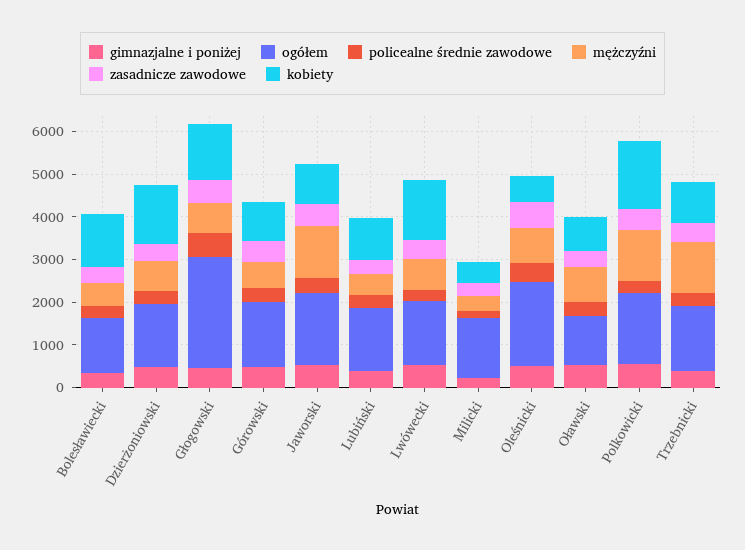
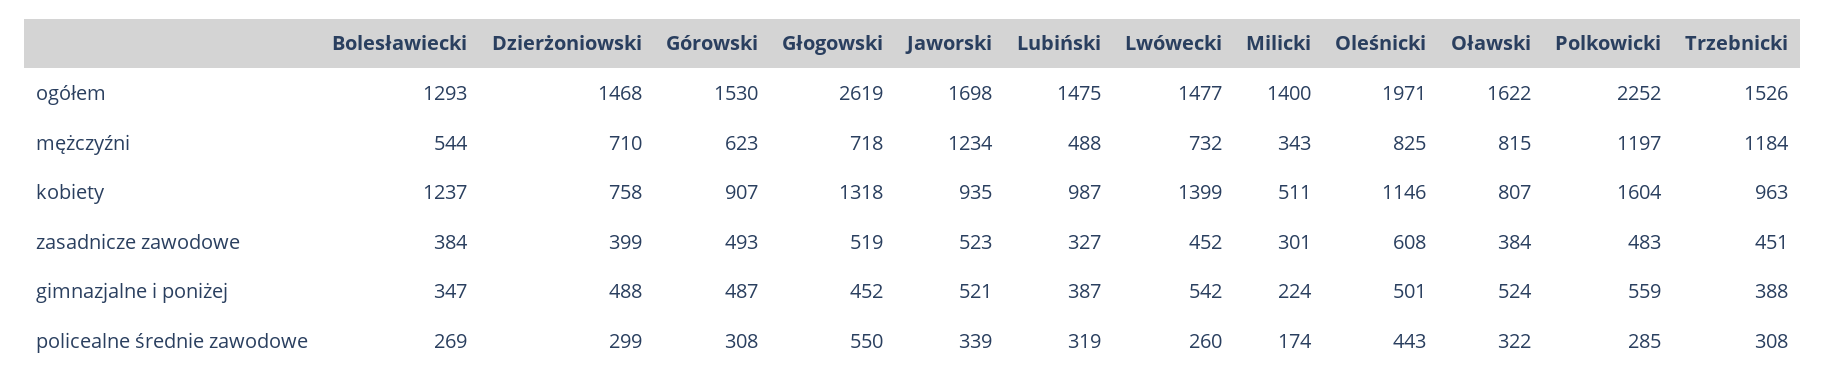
  {
    "gimnazjalne i poniżej": {
      "Bolesławiecki": 347,
      "Dzierżoniowski": 488,
      "Głogowski": 452,
      "Górowski": 487,
      "Jaworski": 521,
      "Lubiński": 387,
      "Lwówecki": 542,
      "Milicki": 224,
      "Oleśnicki": 501,
      "Oławski": 524,
      "Polkowicki": 559,
      "Trzebnicki": 388
    },
    "ogółem": {
      "Bolesławiecki": 1293,
      "Dzierżoniowski": 1468,
      "Głogowski": 2619,
      "Górowski": 1530,
      "Jaworski": 1698,
      "Lubiński": 1475,
      "Lwówecki": 1477,
      "Milicki": 1400,
      "Oleśnicki": 1971,
-     "Oławski": 1200,
+     "Oławski": 1622,
-     "Polkowicki": 1600,
+     "Polkowicki": 2252,
      "Trzebnicki": 1526
    },
    "policealne średnie zawodowe": {
      "Bolesławiecki": 269,
      "Dzierżoniowski": 299,
      "Głogowski": 550,
      "Górowski": 308,
      "Jaworski": 339,
      "Lubiński": 319,
      "Lwówecki": 260,
      "Milicki": 174,
      "Oleśnicki": 443,
      "Oławski": 322,
      "Polkowicki": 285,
      "Trzebnicki": 308
    },
    "mężczyźni": {
      "Bolesławiecki": 544,
      "Dzierżoniowski": 710,
      "Głogowski": 718,
      "Górowski": 623,
      "Jaworski": 1234,
      "Lubiński": 488,
      "Lwówecki": 732,
      "Milicki": 343,
      "Oleśnicki": 825,
      "Oławski": 815,
      "Polkowicki": 1197,
      "Trzebnicki": 1184
    },
    "zasadnicze zawodowe": {
      "Bolesławiecki": 384,
      "Dzierżoniowski": 399,
      "Głogowski": 519,
      "Górowski": 493,
      "Jaworski": 523,
      "Lubiński": 327,
      "Lwówecki": 452,
      "Milicki": 301,
      "Oleśnicki": 608,
      "Oławski": 384,
      "Polkowicki": 483,
      "Trzebnicki": 451
    },
    "kobiety": {
      "Bolesławiecki": 1237,
-     "Dzierżoniowski": 1400,
+     "Dzierżoniowski": 758,
      "Głogowski": 1318,
      "Górowski": 907,
      "Jaworski": 935,
      "Lubiński": 987,
      "Lwówecki": 1399,
      "Milicki": 511,
-     "Oleśnicki": 600,
+     "Oleśnicki": 1146,
      "Oławski": 807,
      "Polkowicki": 1604,
      "Trzebnicki": 963
    }
  }

